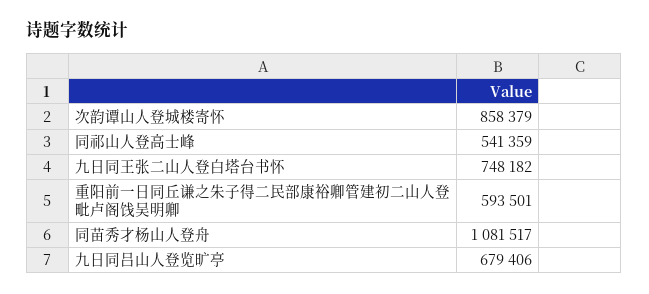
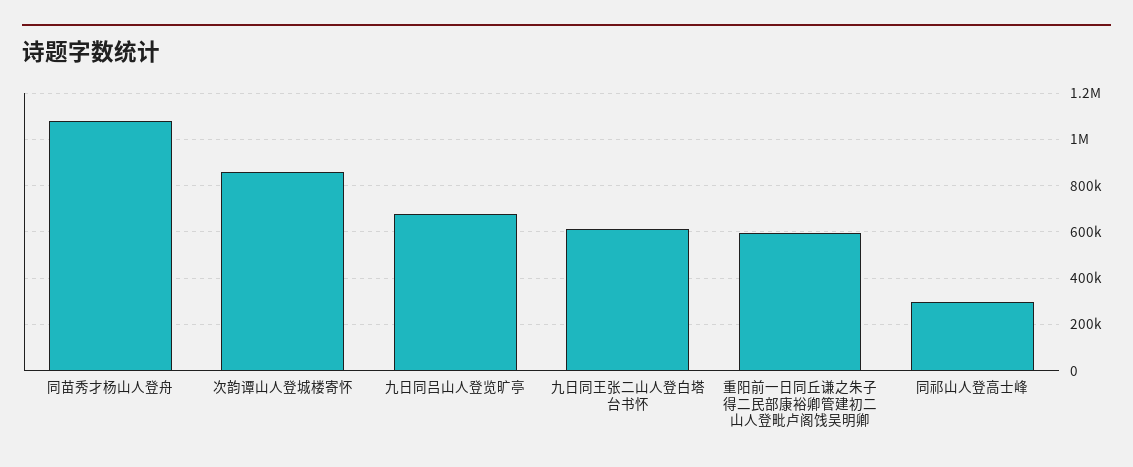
  {
    "次韵谭山人登城楼寄怀": 858379,
-   "同祁山人登高士峰": 541359,
+   "同祁山人登高士峰": 300000,
-   "九日同王张二山人登白塔台书怀": 748182,
+   "九日同王张二山人登白塔台书怀": 600000,
    "重阳前一日同丘谦之朱子得二民部康裕卿管建初二山人登毗卢阁饯吴明卿": 593501,
    "同苗秀才杨山人登舟": 1081517,
    "九日同吕山人登览旷亭": 679406
  }

